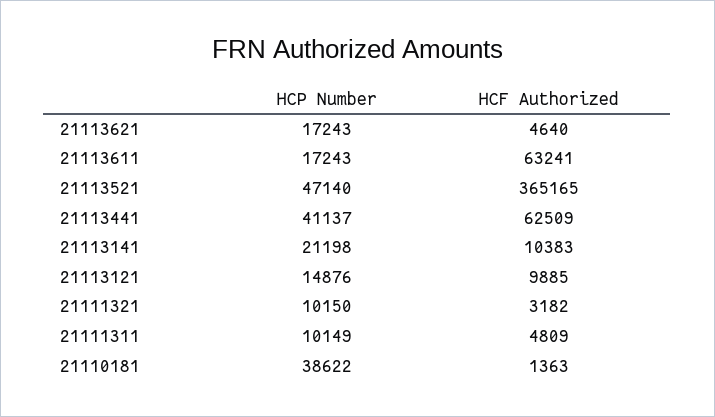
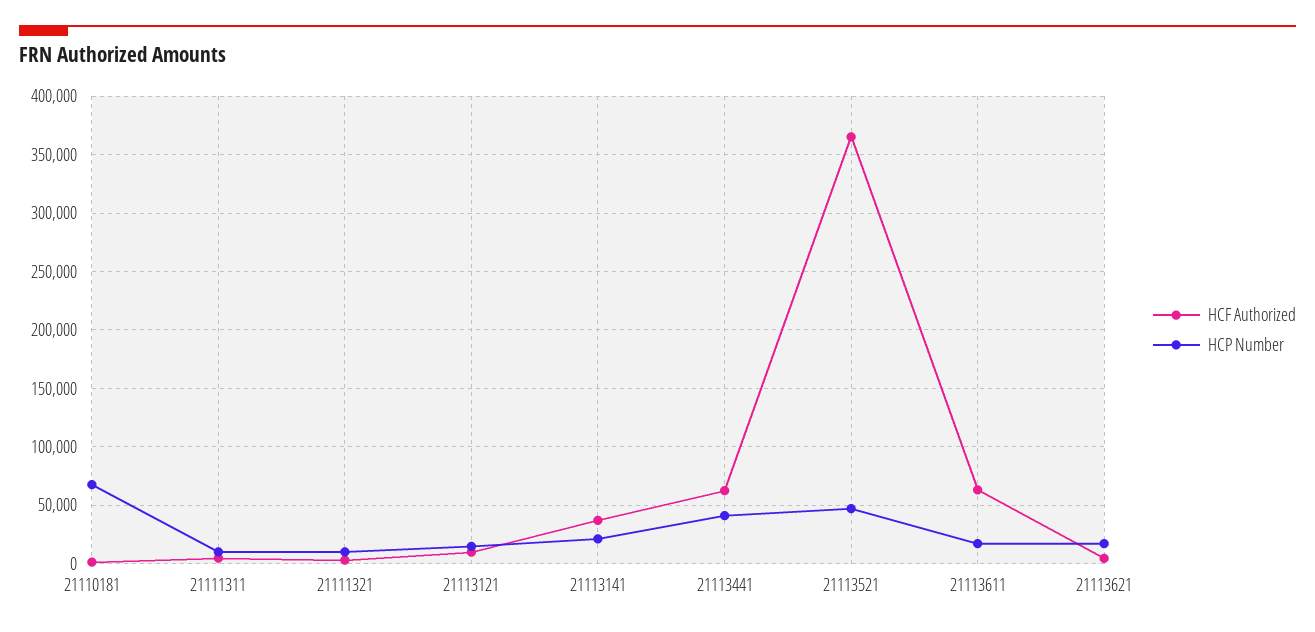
  {
    "HCP Number": {
      "21113621": 17243,
      "21113611": 17243,
      "21113521": 47140,
      "21113441": 41137,
      "21113141": 21198,
      "21113121": 14876,
      "21111321": 10150,
      "21111311": 10149,
-     "21110181": 38622
+     "21110181": 70000
    },
    "HCF Authorized": {
      "21113621": 4640,
      "21113611": 63241,
      "21113521": 365165,
      "21113441": 62509,
-     "21113141": 10383,
+     "21113141": 40000,
      "21113121": 9885,
      "21111321": 3182,
      "21111311": 4809,
      "21110181": 1363
    }
  }

